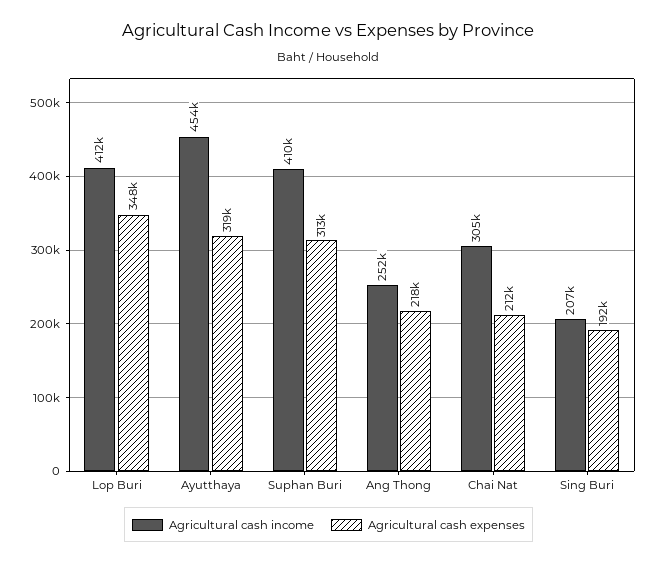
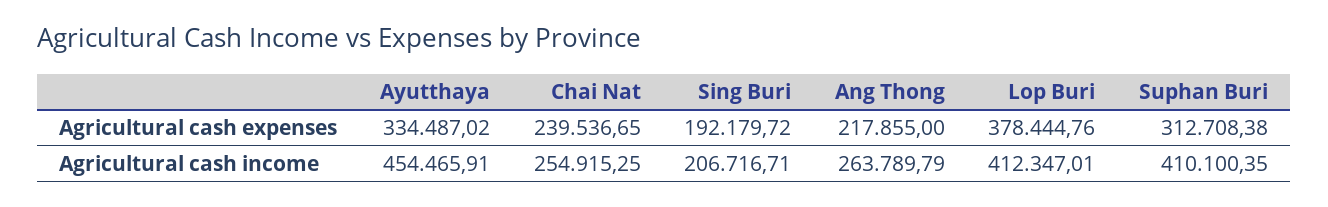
  {
    "Agricultural cash income": {
      "Lop Buri": 412347.01,
      "Ayutthaya": 454465.91,
      "Suphan Buri": 410100.35,
-     "Ang Thong": 252000,
+     "Ang Thong": 263789.79,
-     "Chai Nat": 305000,
+     "Chai Nat": 254915.25,
      "Sing Buri": 206716.71
    },
    "Agricultural cash expenses": {
-     "Lop Buri": 348000,
+     "Lop Buri": 378444.76,
-     "Ayutthaya": 319000,
+     "Ayutthaya": 334487.02,
      "Suphan Buri": 312708.38,
      "Ang Thong": 217855,
-     "Chai Nat": 212000,
+     "Chai Nat": 239536.65,
      "Sing Buri": 192179.72
    }
  }

